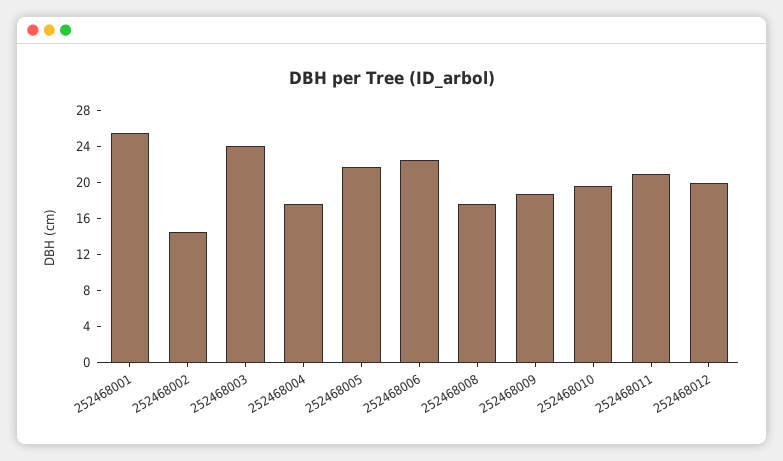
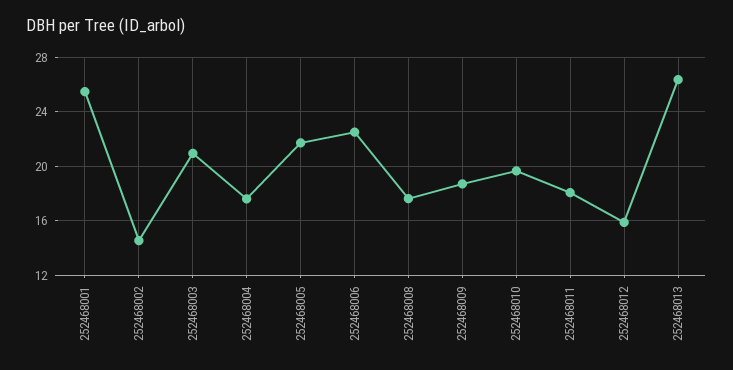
  {
    "252468001": 25.5,
    "252468002": 14.5,
-   "252468003": 24,
+   "252468003": 21,
    "252468004": 17.5,
    "252468005": 21.5,
    "252468006": 22.5,
    "252468008": 17.5,
    "252468009": 18.5,
    "252468010": 19.5,
-   "252468011": 21,
+   "252468011": 18,
-   "252468012": 20
+   "252468012": 16,
+   "252468013": 26.5
  }

